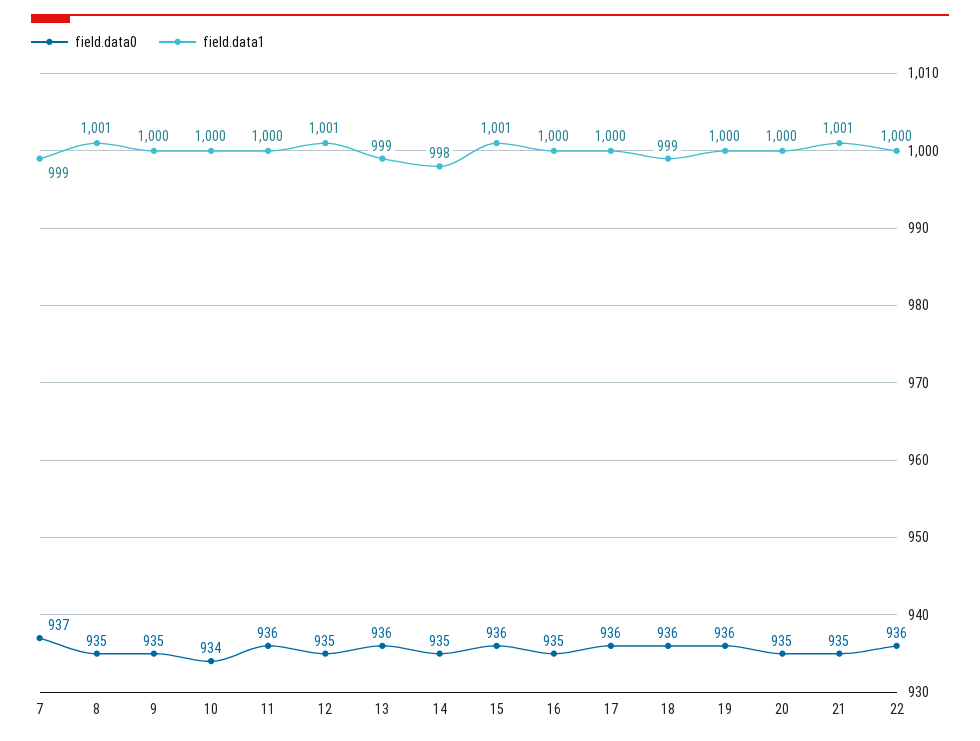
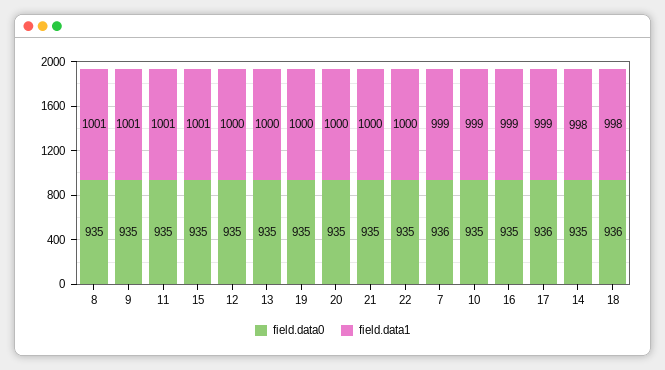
  {
    "field.data0": {
-     "7": 937,
+     "7": 936,
      "8": 935,
      "9": 935,
-     "10": 934,
+     "10": 935,
-     "11": 936,
+     "11": 935,
      "12": 935,
-     "13": 936,
+     "13": 935,
      "14": 935,
-     "15": 936,
+     "15": 935,
      "16": 935,
      "17": 936,
      "18": 936,
-     "19": 936,
+     "19": 935,
      "20": 935,
      "21": 935,
-     "22": 936
+     "22": 935
    },
    "field.data1": {
      "7": 999,
      "8": 1001,
-     "9": 1000,
+     "9": 1001,
-     "10": 1000,
+     "10": 999,
-     "11": 1000,
+     "11": 1001,
-     "12": 1001,
+     "12": 1000,
-     "13": 999,
+     "13": 1000,
      "14": 998,
      "15": 1001,
-     "16": 1000,
+     "16": 999,
-     "17": 1000,
+     "17": 999,
-     "18": 999,
+     "18": 998,
      "19": 1000,
      "20": 1000,
-     "21": 1001,
+     "21": 1000,
      "22": 1000
    }
  }

